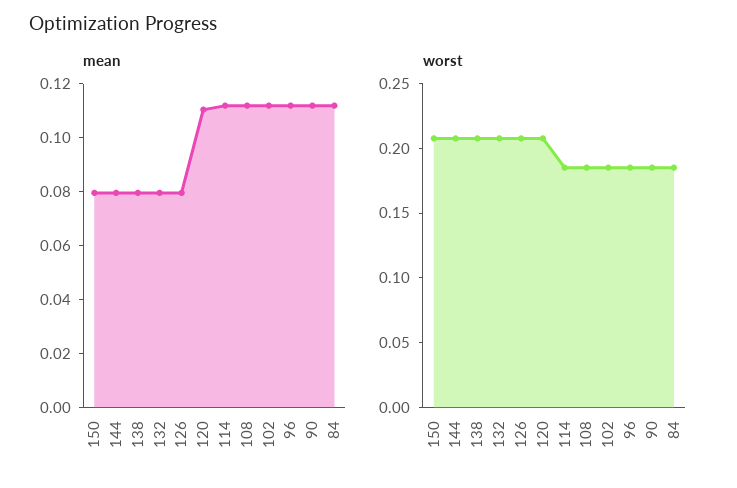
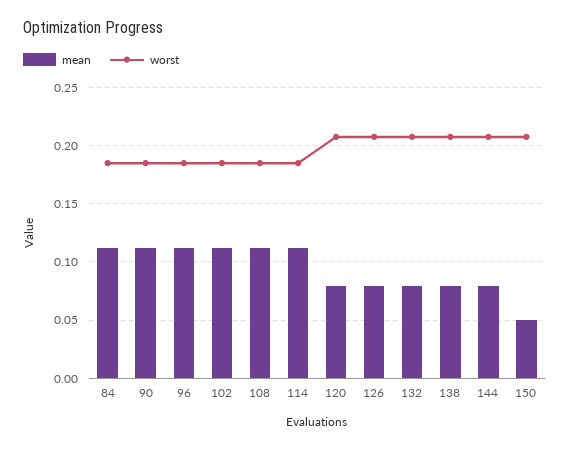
  {
    "mean": {
-     "150": 0.08,
+     "150": 0.05,
      "144": 0.08,
      "138": 0.08,
      "132": 0.08,
      "126": 0.08,
-     "120": 0.11,
+     "120": 0.08,
      "114": 0.11,
      "108": 0.11,
      "102": 0.11,
      "96": 0.11,
      "90": 0.11,
      "84": 0.11
    },
    "worst": {
      "150": 0.21,
      "144": 0.21,
      "138": 0.21,
      "132": 0.21,
      "126": 0.21,
      "120": 0.21,
      "114": 0.19,
      "108": 0.19,
      "102": 0.19,
      "96": 0.19,
      "90": 0.19,
      "84": 0.19
    }
  }

